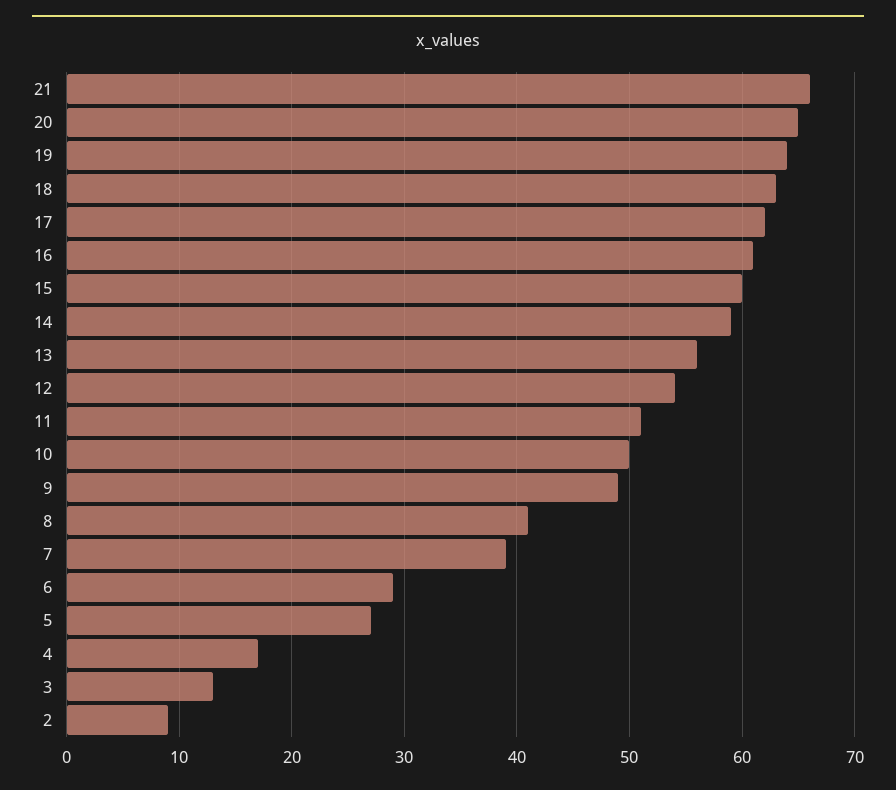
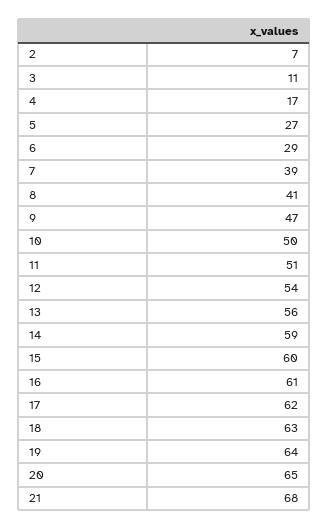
  {
-   "21": 66,
+   "21": 68,
    "20": 65,
    "19": 64,
    "18": 63,
    "17": 62,
    "16": 61,
    "15": 60,
    "14": 59,
    "13": 56,
    "12": 54,
    "11": 51,
    "10": 50,
-   "9": 49,
+   "9": 47,
    "8": 41,
    "7": 39,
    "6": 29,
    "5": 27,
    "4": 17,
-   "3": 13,
+   "3": 11,
-   "2": 9
+   "2": 7
  }

